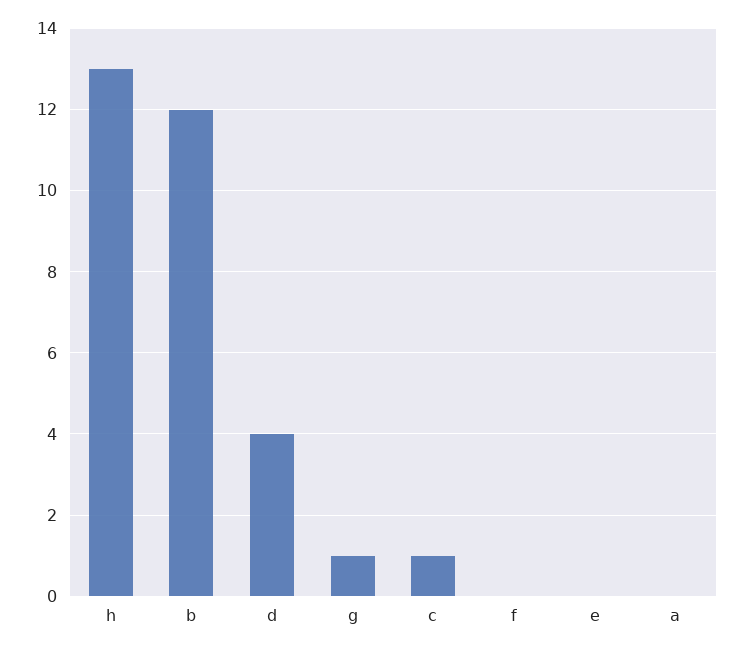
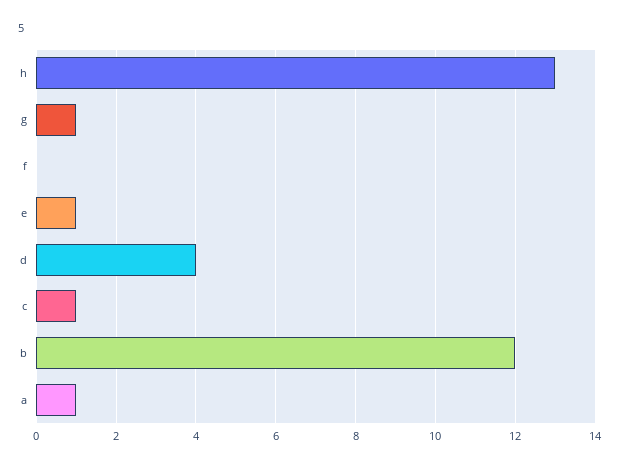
  {
    "h": 13,
    "b": 12,
    "d": 4,
    "g": 1,
    "c": 1,
    "f": 0,
-   "e": 0,
+   "e": 1,
-   "a": 0
+   "a": 1
  }

